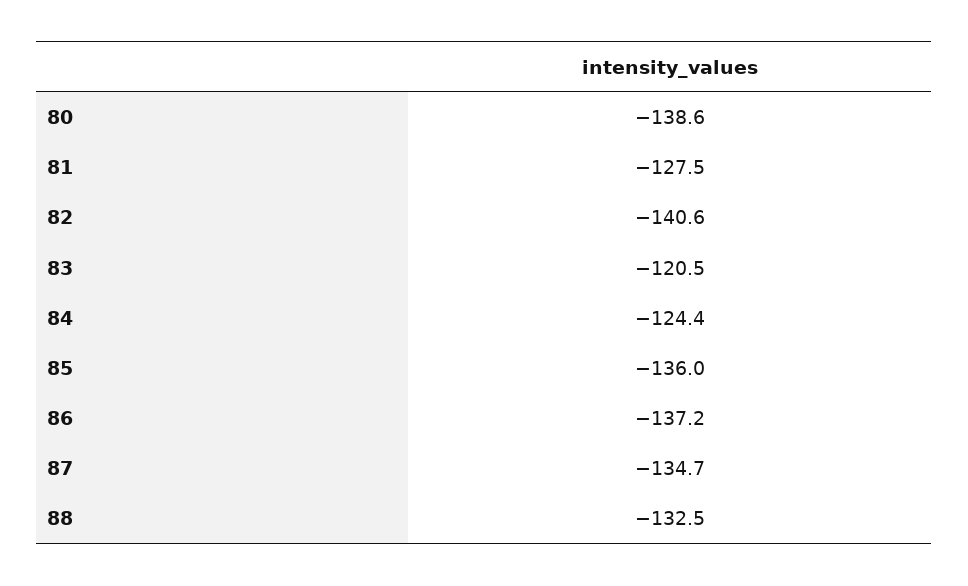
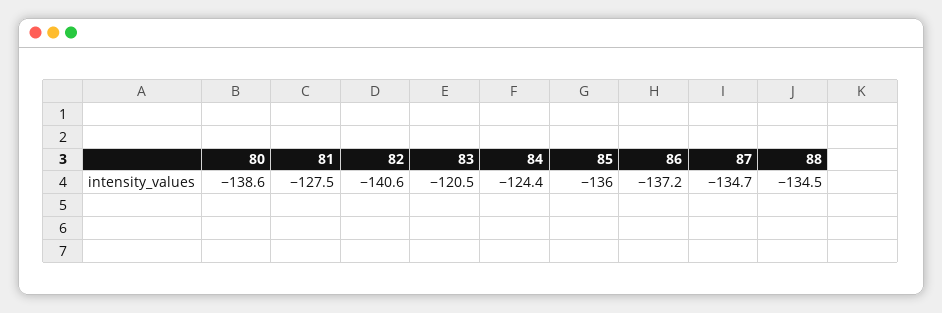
  {
    "80": -138.6,
    "81": -127.5,
    "82": -140.6,
    "83": -120.5,
    "84": -124.4,
    "85": -136,
    "86": -137.2,
    "87": -134.7,
-   "88": -132.5
+   "88": -134.5
  }

